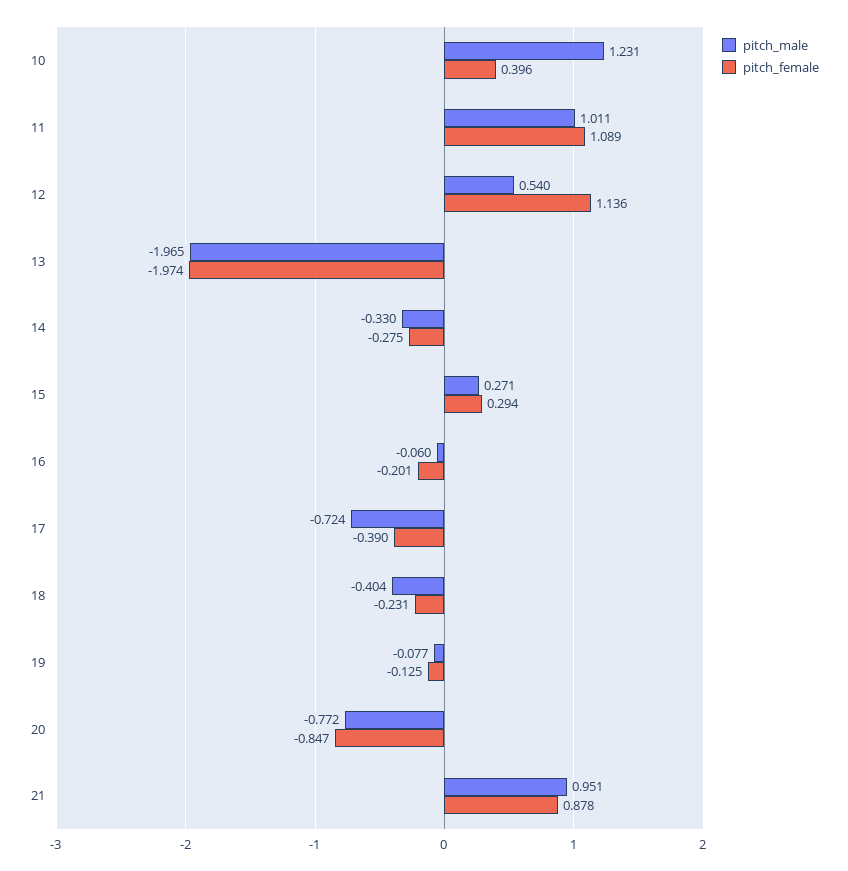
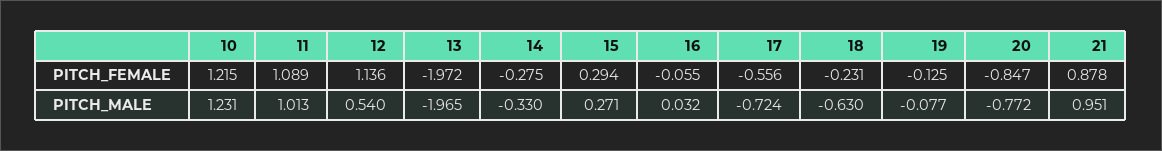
  {
    "pitch_male": {
      "10": 1.231,
-     "11": 1.011,
+     "11": 1.013,
      "12": 0.54,
      "13": -1.965,
      "14": -0.33,
      "15": 0.271,
-     "16": -0.06,
+     "16": 0.032,
      "17": -0.724,
-     "18": -0.404,
+     "18": -0.63,
      "19": -0.077,
      "20": -0.772,
      "21": 0.951
    },
    "pitch_female": {
-     "10": 0.396,
+     "10": 1.215,
      "11": 1.089,
      "12": 1.136,
-     "13": -1.974,
+     "13": -1.972,
      "14": -0.275,
      "15": 0.294,
-     "16": -0.201,
+     "16": -0.055,
-     "17": -0.39,
+     "17": -0.556,
      "18": -0.231,
      "19": -0.125,
      "20": -0.847,
      "21": 0.878
    }
  }

